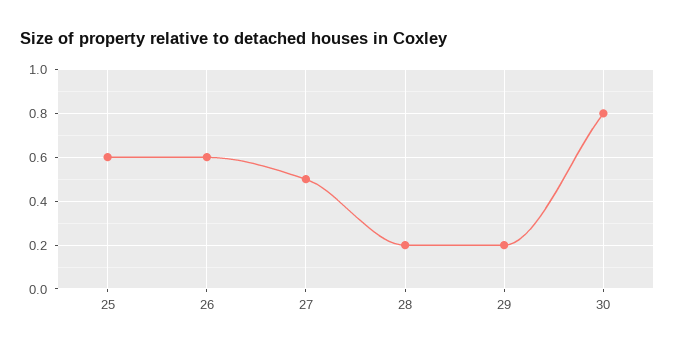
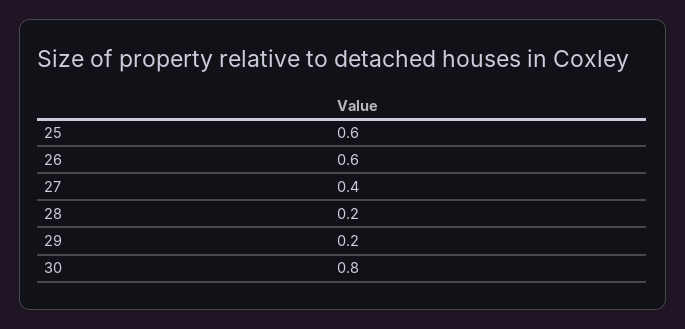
  {
    "25": 0.6,
    "26": 0.6,
-   "27": 0.5,
+   "27": 0.4,
    "28": 0.2,
    "29": 0.2,
    "30": 0.8
  }

